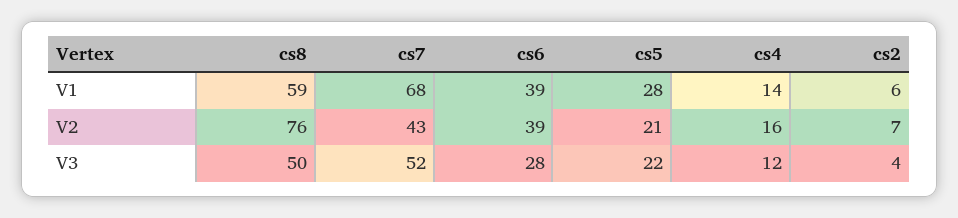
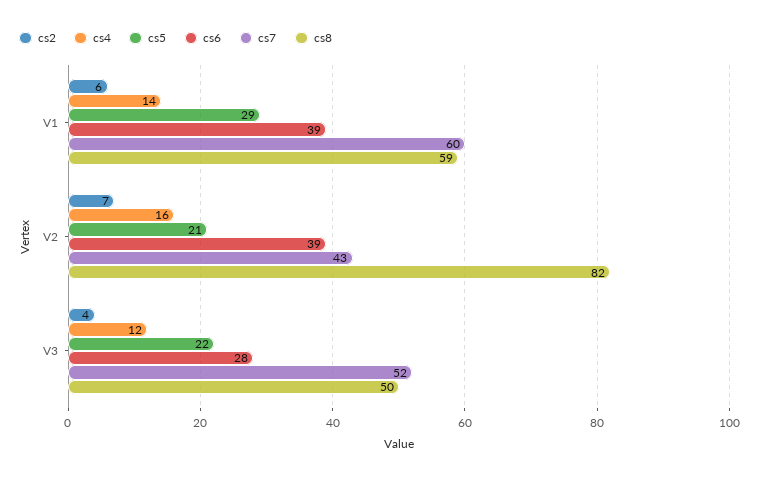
  {
    "cs8": {
      "V1": 59,
-     "V2": 76,
+     "V2": 82,
      "V3": 50
    },
    "cs7": {
-     "V1": 68,
+     "V1": 60,
      "V2": 43,
      "V3": 52
    },
    "cs6": {
      "V1": 39,
      "V2": 39,
      "V3": 28
    },
    "cs5": {
-     "V1": 28,
+     "V1": 29,
      "V2": 21,
      "V3": 22
    },
    "cs4": {
      "V1": 14,
      "V2": 16,
      "V3": 12
    },
    "cs2": {
      "V1": 6,
      "V2": 7,
      "V3": 4
    }
  }

